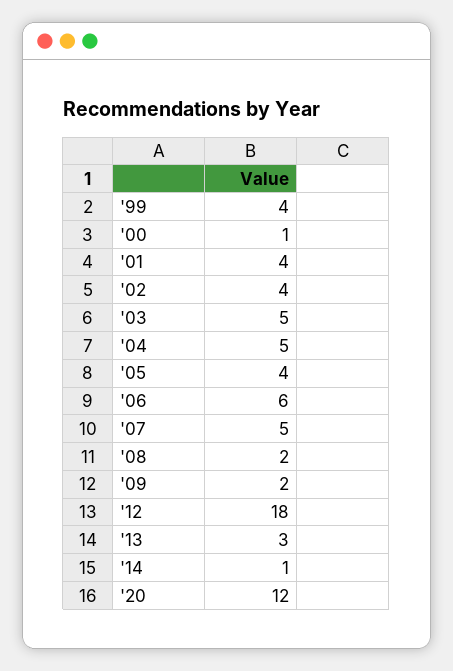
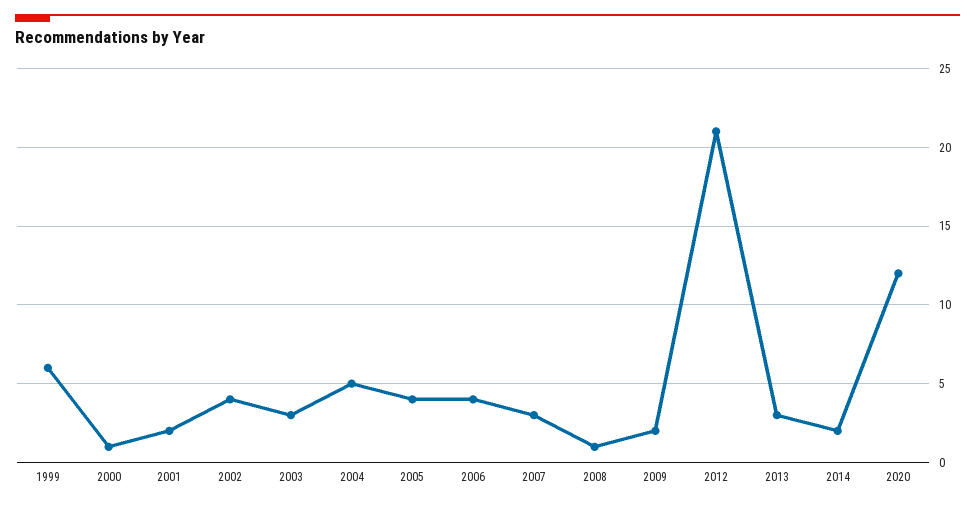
  {
-   "'99": 4,
+   "'99": 6,
    "'00": 1,
-   "'01": 4,
+   "'01": 2,
    "'02": 4,
-   "'03": 5,
+   "'03": 3,
    "'04": 5,
    "'05": 4,
-   "'06": 6,
+   "'06": 4,
-   "'07": 5,
+   "'07": 3,
-   "'08": 2,
+   "'08": 1,
    "'09": 2,
-   "'12": 18,
+   "'12": 21,
    "'13": 3,
-   "'14": 1,
+   "'14": 2,
    "'20": 12
  }

